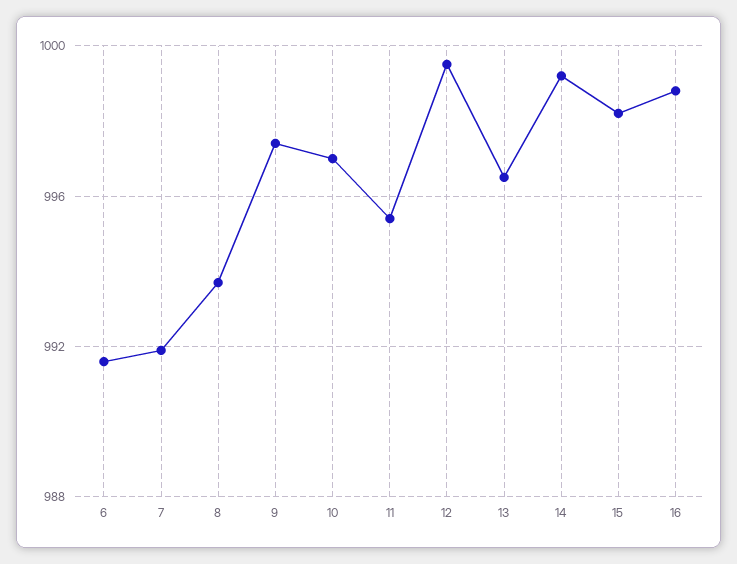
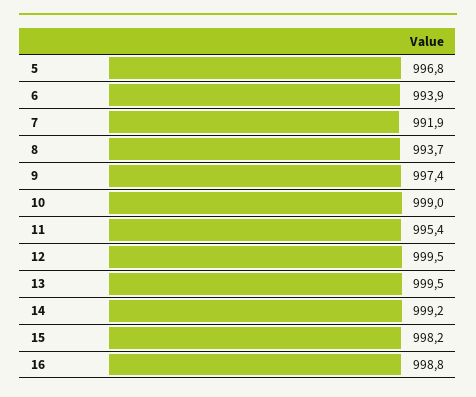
  {
-   "6": 991.5,
+   "6": 993.9,
    "7": 991.9,
    "8": 993.7,
    "9": 997.4,
-   "10": 997,
+   "10": 999,
    "11": 995.4,
    "12": 999.5,
-   "13": 996.5,
+   "13": 999.5,
    "14": 999.2,
    "15": 998.2,
-   "16": 998.8
+   "16": 998.8,
+   "5": 996.8
  }

